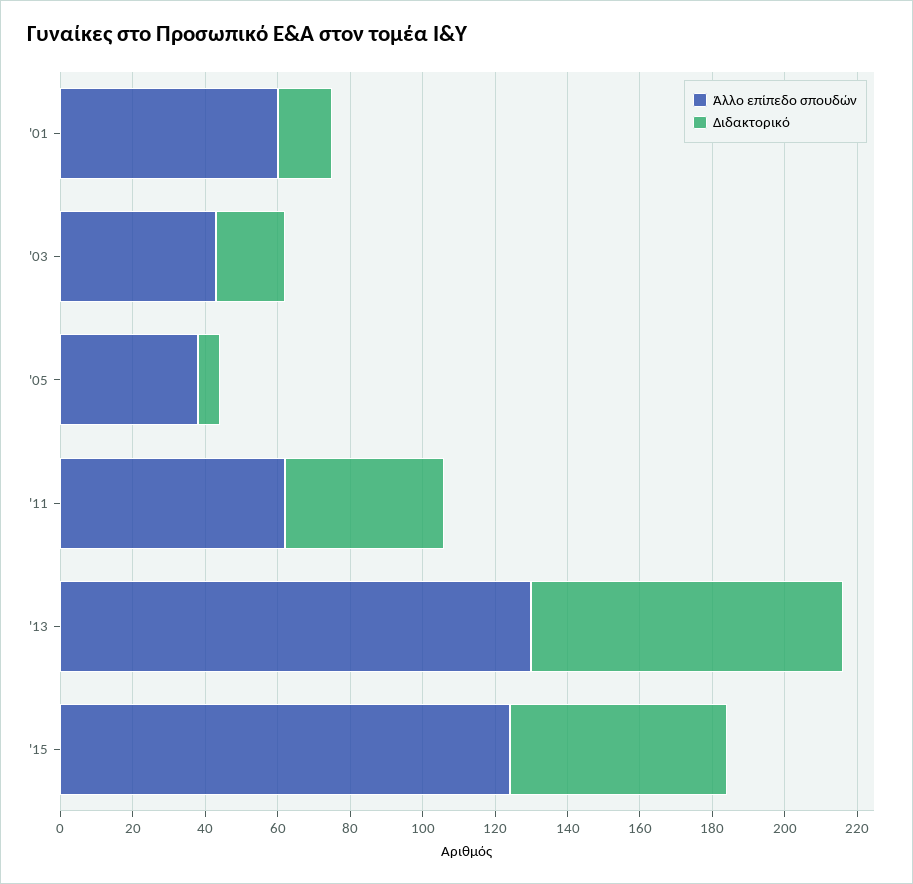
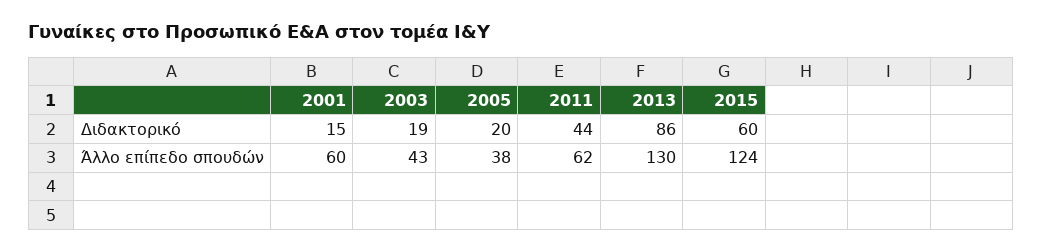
  {
    "Άλλο επίπεδο σπουδών": {
      "'01": 60,
      "'03": 43,
      "'05": 38,
      "'11": 62,
      "'13": 130,
      "'15": 124
    },
    "Διδακτορικό": {
      "'01": 15,
      "'03": 19,
-     "'05": 5,
+     "'05": 20,
      "'11": 44,
      "'13": 86,
      "'15": 60
    }
  }

